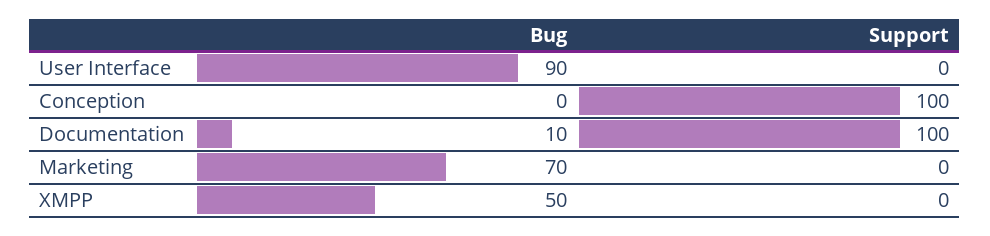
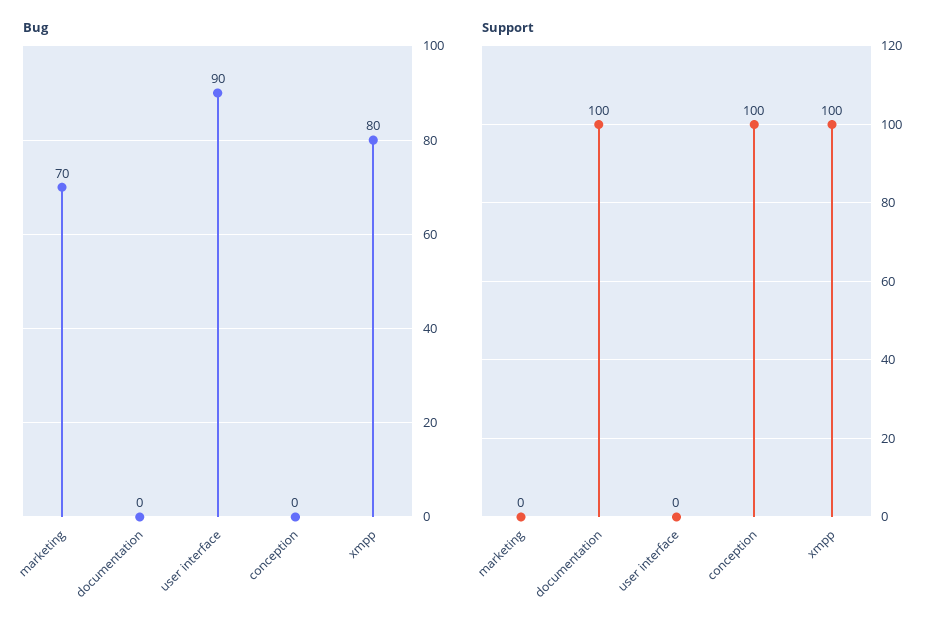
  {
    "Bug": {
      "User Interface": 90,
      "Conception": 0,
-     "Documentation": 10,
+     "Documentation": 0,
      "Marketing": 70,
-     "XMPP": 50
+     "XMPP": 80
    },
    "Support": {
      "User Interface": 0,
      "Conception": 100,
      "Documentation": 100,
      "Marketing": 0,
-     "XMPP": 0
+     "XMPP": 100
    }
  }

